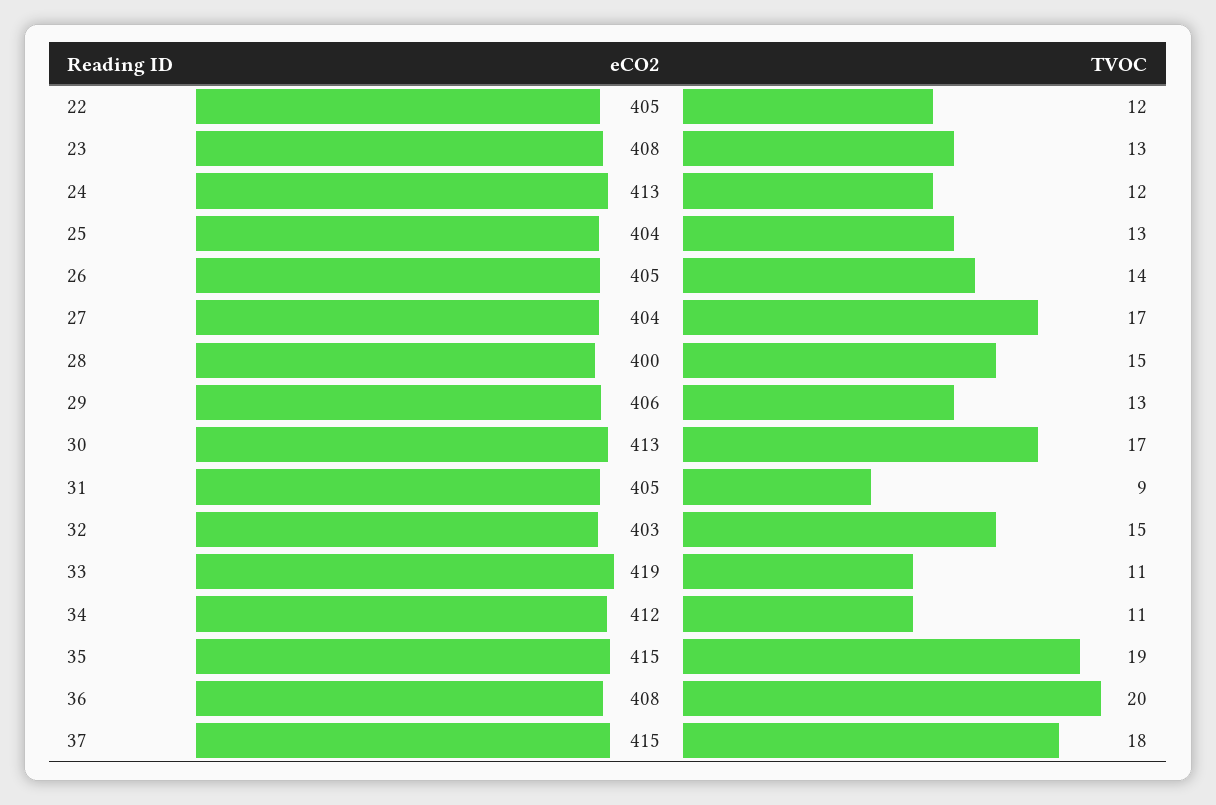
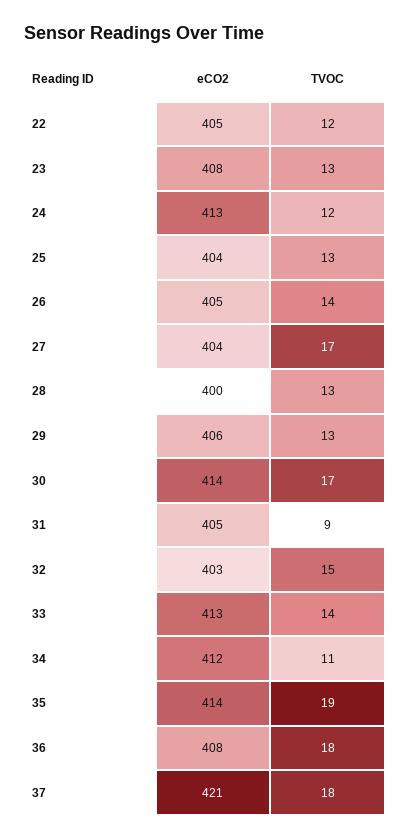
  {
    "eCO2": {
      "22": 405,
      "23": 408,
      "24": 413,
      "25": 404,
      "26": 405,
      "27": 404,
      "28": 400,
      "29": 406,
-     "30": 413,
+     "30": 414,
      "31": 405,
      "32": 403,
-     "33": 419,
+     "33": 413,
      "34": 412,
-     "35": 415,
+     "35": 414,
      "36": 408,
-     "37": 415
+     "37": 421
    },
    "TVOC": {
      "22": 12,
      "23": 13,
      "24": 12,
      "25": 13,
      "26": 14,
      "27": 17,
-     "28": 15,
+     "28": 13,
      "29": 13,
      "30": 17,
      "31": 9,
      "32": 15,
-     "33": 11,
+     "33": 14,
      "34": 11,
      "35": 19,
-     "36": 20,
+     "36": 18,
      "37": 18
    }
  }

